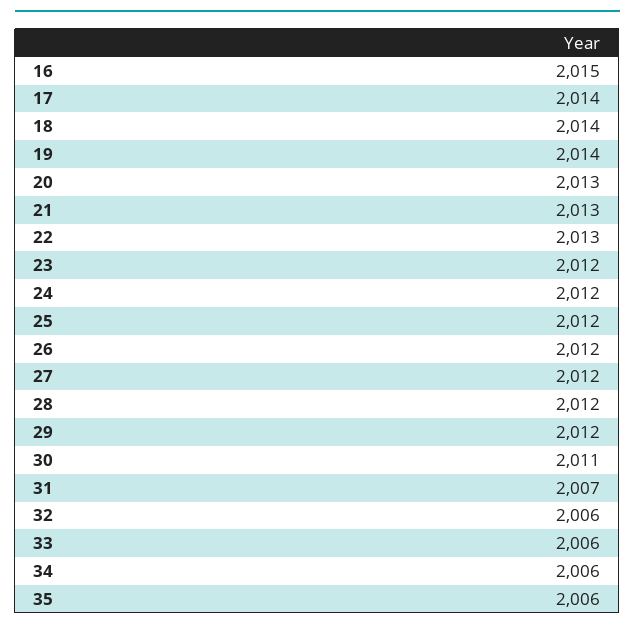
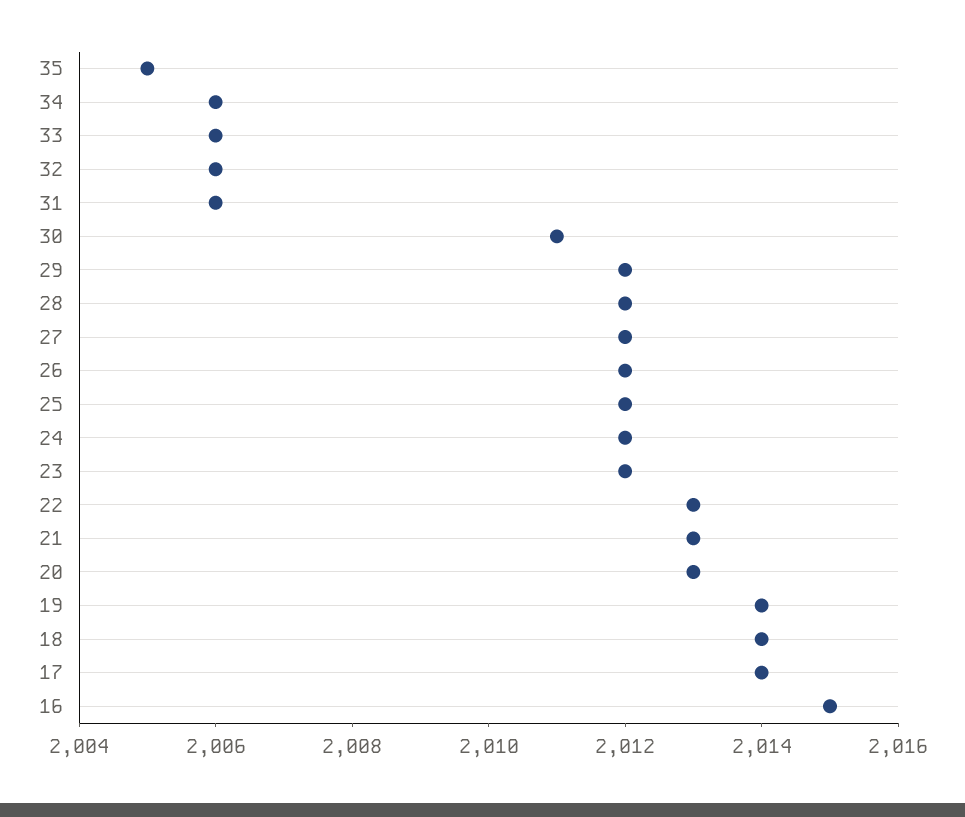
  {
    "16": 2015,
    "17": 2014,
    "18": 2014,
    "19": 2014,
    "20": 2013,
    "21": 2013,
    "22": 2013,
    "23": 2012,
    "24": 2012,
    "25": 2012,
    "26": 2012,
    "27": 2012,
    "28": 2012,
    "29": 2012,
    "30": 2011,
-   "31": 2007,
+   "31": 2006,
    "32": 2006,
    "33": 2006,
    "34": 2006,
-   "35": 2006
+   "35": 2005
  }

